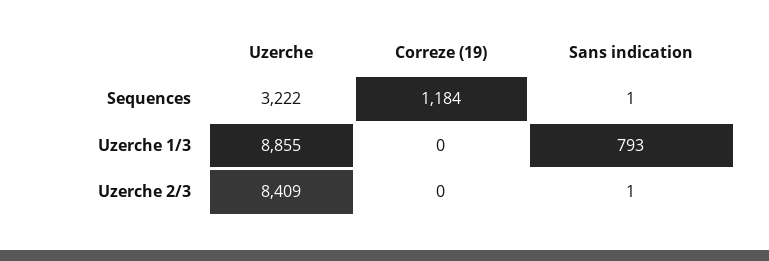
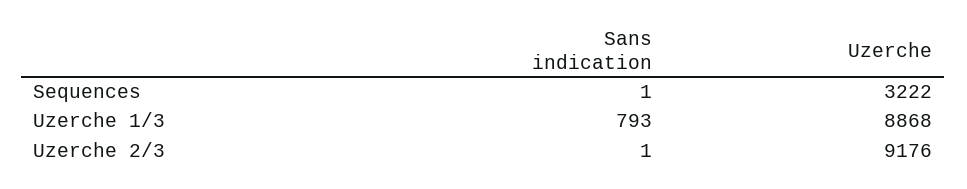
  {
    "Uzerche": {
      "Sequences": 3222,
-     "Uzerche 1/3": 8855,
+     "Uzerche 1/3": 8868,
-     "Uzerche 2/3": 8409
+     "Uzerche 2/3": 9176
    },
-   "Correze (19)": {
-     "Sequences": 1184,
-     "Uzerche 1/3": 0,
-     "Uzerche 2/3": 0
-   },
    "Sans indication": {
      "Sequences": 1,
      "Uzerche 1/3": 793,
      "Uzerche 2/3": 1
    }
  }

